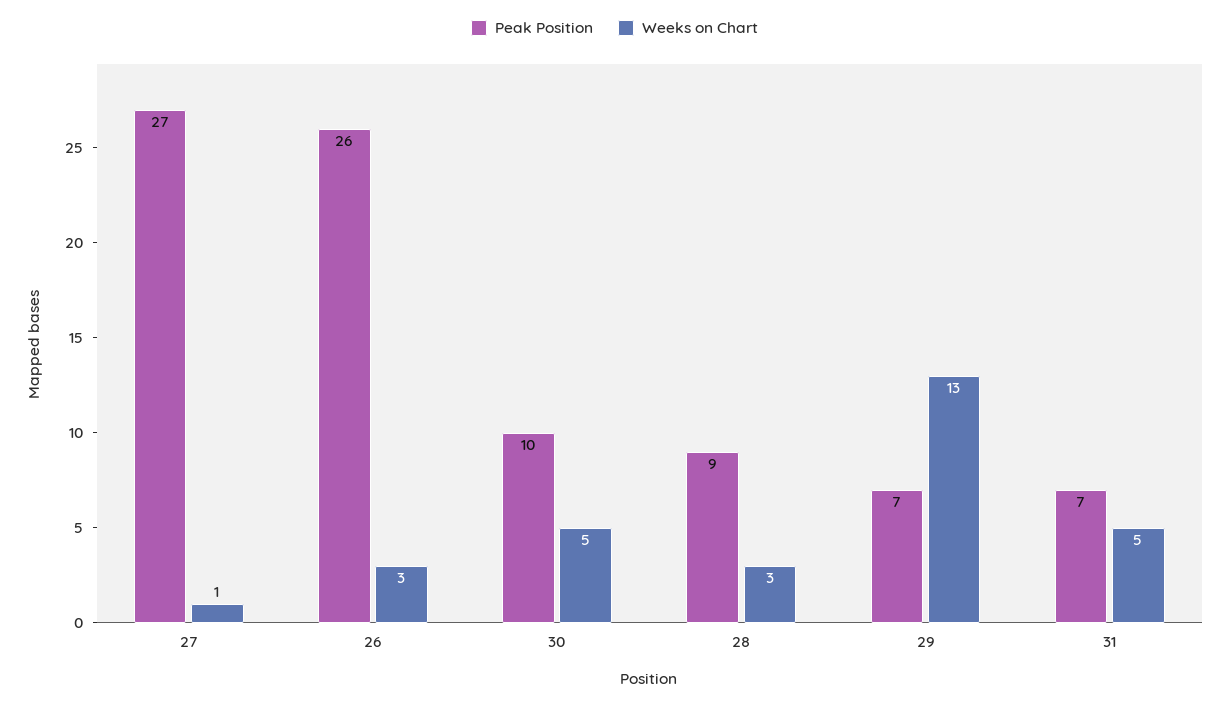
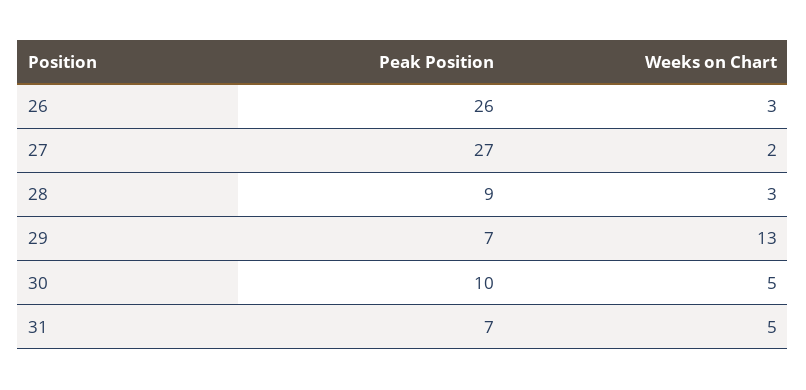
  {
    "Peak Position": {
      "27": 27,
      "26": 26,
      "30": 10,
      "28": 9,
      "29": 7,
      "31": 7
    },
    "Weeks on Chart": {
-     "27": 1,
+     "27": 2,
      "26": 3,
      "30": 5,
      "28": 3,
      "29": 13,
      "31": 5
    }
  }

